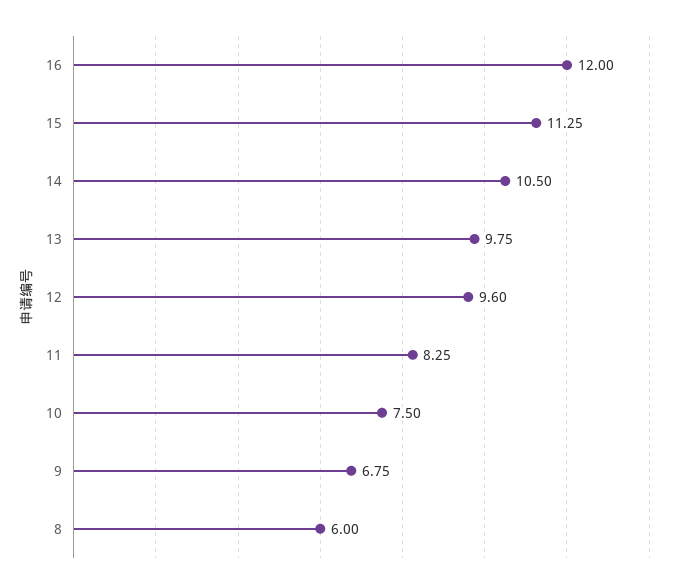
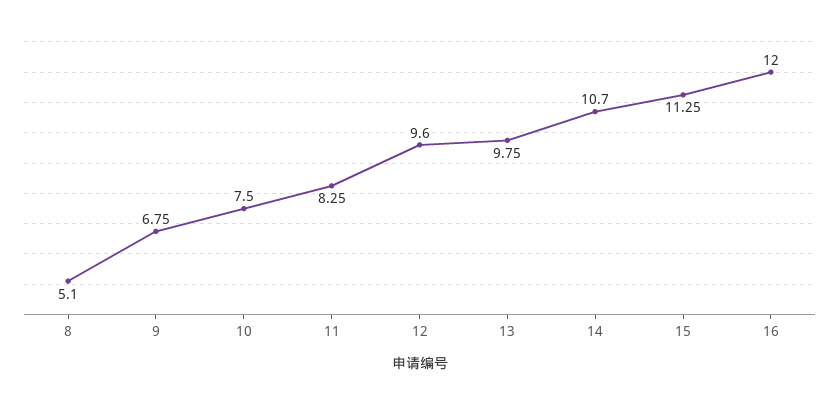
  {
    "16": 12,
    "15": 11.25,
-   "14": 10.5,
+   "14": 10.7,
    "13": 9.75,
    "12": 9.6,
    "11": 8.25,
    "10": 7.5,
    "9": 6.75,
-   "8": 6
+   "8": 5.1
  }

